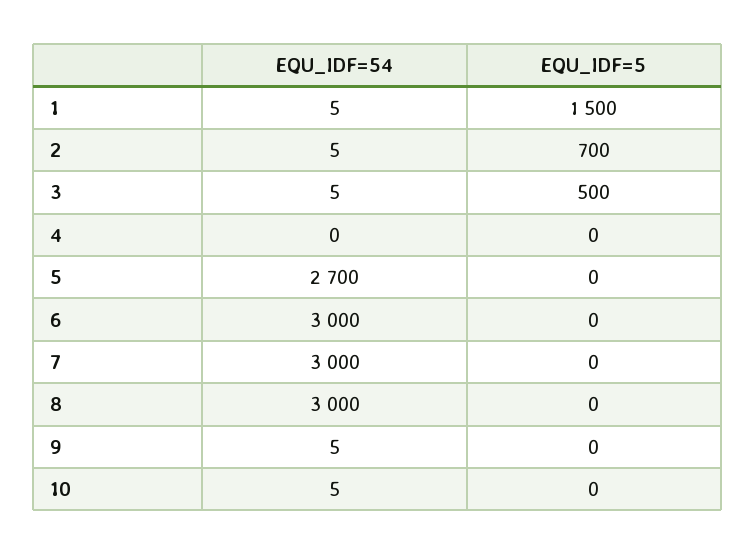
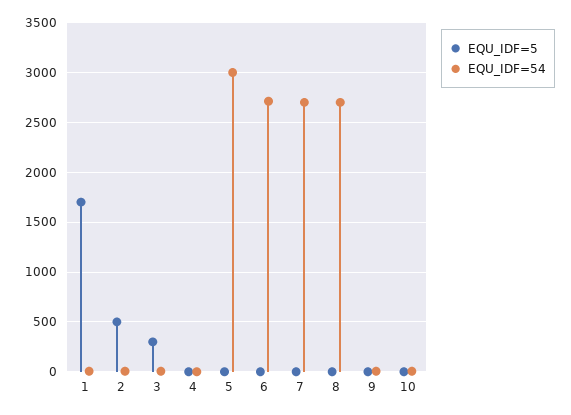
  {
    "EQU_IDF=54": {
      "1": 5,
      "2": 5,
      "3": 5,
      "4": 0,
-     "5": 2700,
+     "5": 3000,
-     "6": 3000,
+     "6": 2700,
-     "7": 3000,
+     "7": 2700,
-     "8": 3000,
+     "8": 2700,
      "9": 5,
      "10": 5
    },
    "EQU_IDF=5": {
-     "1": 1500,
+     "1": 1700,
-     "2": 700,
+     "2": 500,
-     "3": 500,
+     "3": 300,
      "4": 0,
      "5": 0,
      "6": 0,
      "7": 0,
      "8": 0,
      "9": 0,
      "10": 0
    }
  }

